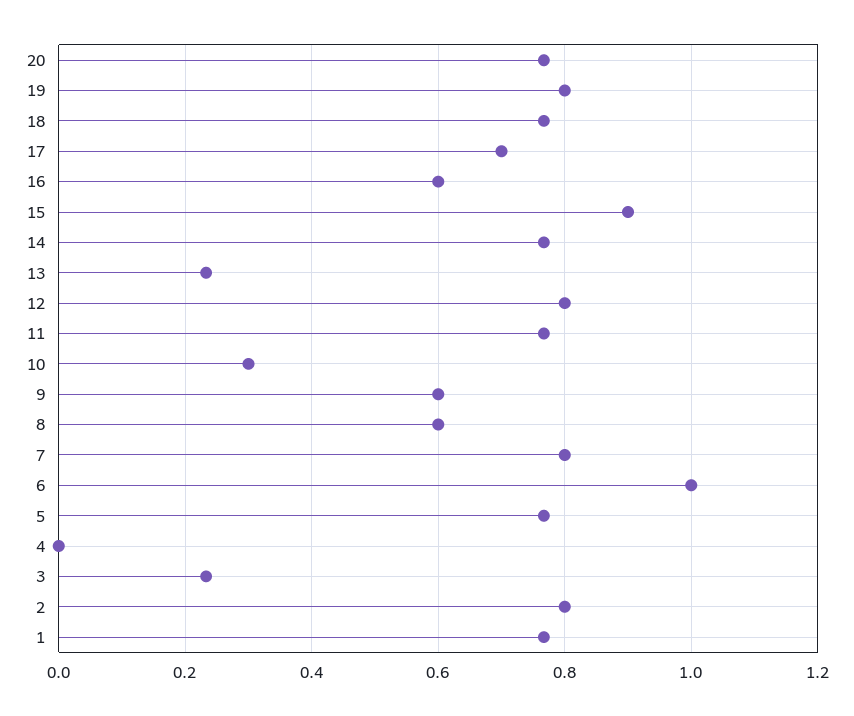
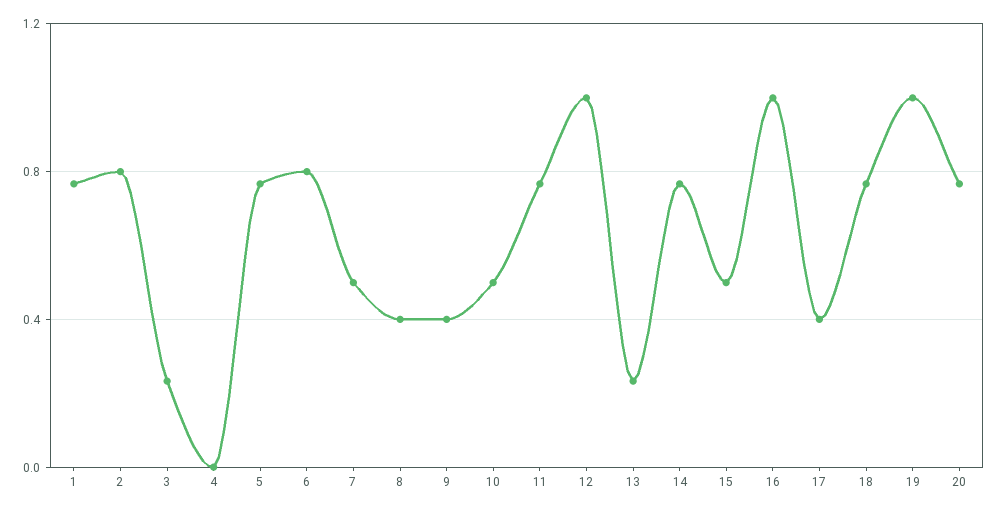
  {
    "20": 0.76,
-   "19": 0.8,
+   "19": 1,
    "18": 0.76,
-   "17": 0.7,
+   "17": 0.4,
-   "16": 0.6,
+   "16": 1,
-   "15": 0.9,
+   "15": 0.5,
    "14": 0.76,
    "13": 0.24,
-   "12": 0.8,
+   "12": 1,
    "11": 0.76,
-   "10": 0.3,
+   "10": 0.5,
-   "9": 0.6,
+   "9": 0.4,
-   "8": 0.6,
+   "8": 0.4,
-   "7": 0.8,
+   "7": 0.5,
-   "6": 1,
+   "6": 0.8,
    "5": 0.76,
    "4": 0,
    "3": 0.24,
    "2": 0.8,
    "1": 0.76
  }

